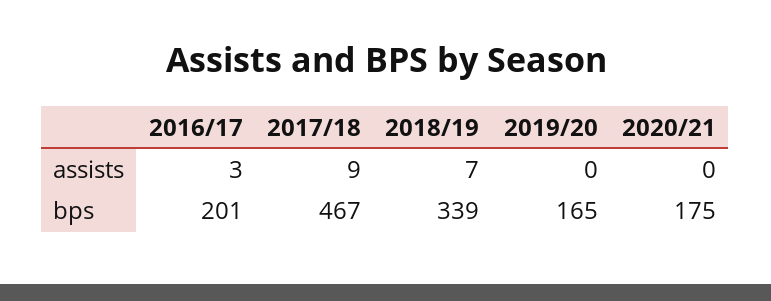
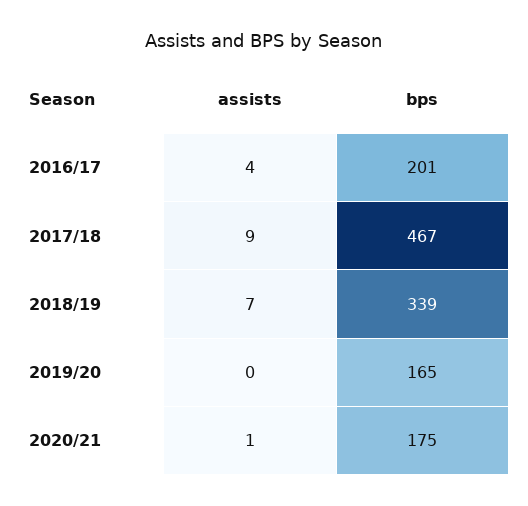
  {
    "2016/17": {
-     "assists": 3,
+     "assists": 4,
      "bps": 201
    },
    "2017/18": {
      "assists": 9,
      "bps": 467
    },
    "2018/19": {
      "assists": 7,
      "bps": 339
    },
    "2019/20": {
      "assists": 0,
      "bps": 165
    },
    "2020/21": {
-     "assists": 0,
+     "assists": 1,
      "bps": 175
    }
  }

